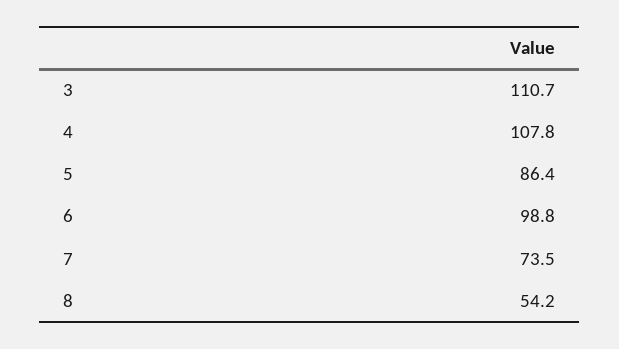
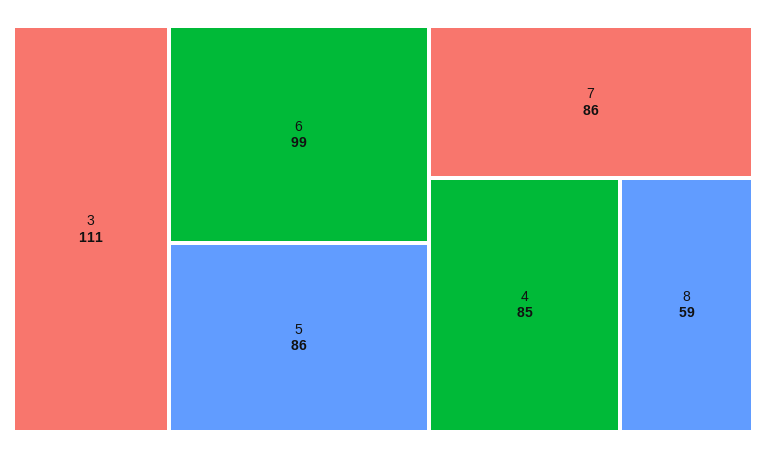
  {
    "3": 110.7,
-   "4": 107.8,
+   "4": 85,
    "5": 86.4,
    "6": 98.8,
-   "7": 73.5,
+   "7": 86,
-   "8": 54.2
+   "8": 59
  }

